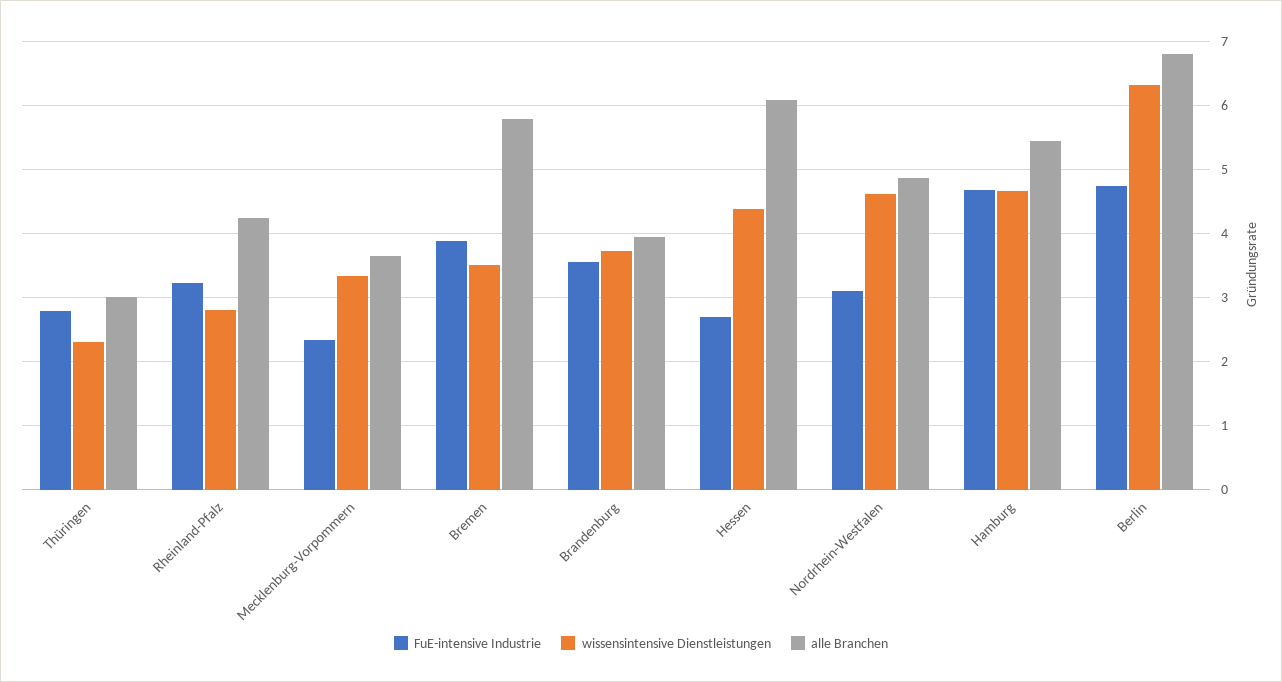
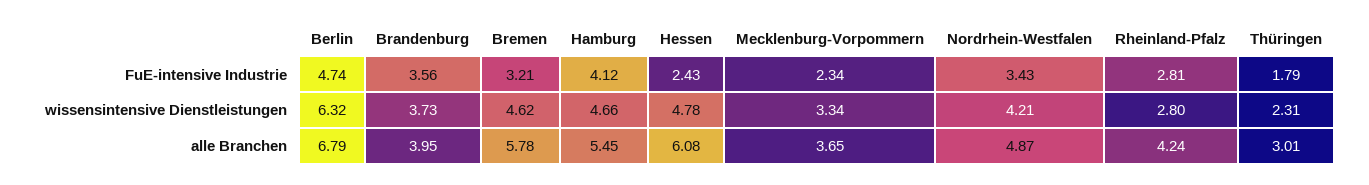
  {
    "FuE-intensive Industrie": {
-     "Thüringen": 2.8,
+     "Thüringen": 1.79,
-     "Rheinland-Pfalz": 3.2,
+     "Rheinland-Pfalz": 2.81,
      "Mecklenburg-Vorpommern": 2.34,
-     "Bremen": 3.9,
+     "Bremen": 3.21,
      "Brandenburg": 3.56,
-     "Hessen": 2.7,
+     "Hessen": 2.43,
-     "Nordrhein-Westfalen": 3.1,
+     "Nordrhein-Westfalen": 3.43,
-     "Hamburg": 4.7,
+     "Hamburg": 4.12,
      "Berlin": 4.74
    },
    "wissensintensive Dienstleistungen": {
      "Thüringen": 2.31,
      "Rheinland-Pfalz": 2.8,
      "Mecklenburg-Vorpommern": 3.34,
-     "Bremen": 3.5,
+     "Bremen": 4.62,
      "Brandenburg": 3.73,
-     "Hessen": 4.4,
+     "Hessen": 4.78,
-     "Nordrhein-Westfalen": 4.6,
+     "Nordrhein-Westfalen": 4.21,
      "Hamburg": 4.66,
      "Berlin": 6.32
    },
    "alle Branchen": {
      "Thüringen": 3.01,
      "Rheinland-Pfalz": 4.24,
      "Mecklenburg-Vorpommern": 3.65,
      "Bremen": 5.78,
      "Brandenburg": 3.95,
      "Hessen": 6.08,
      "Nordrhein-Westfalen": 4.87,
      "Hamburg": 5.45,
      "Berlin": 6.79
    }
  }

